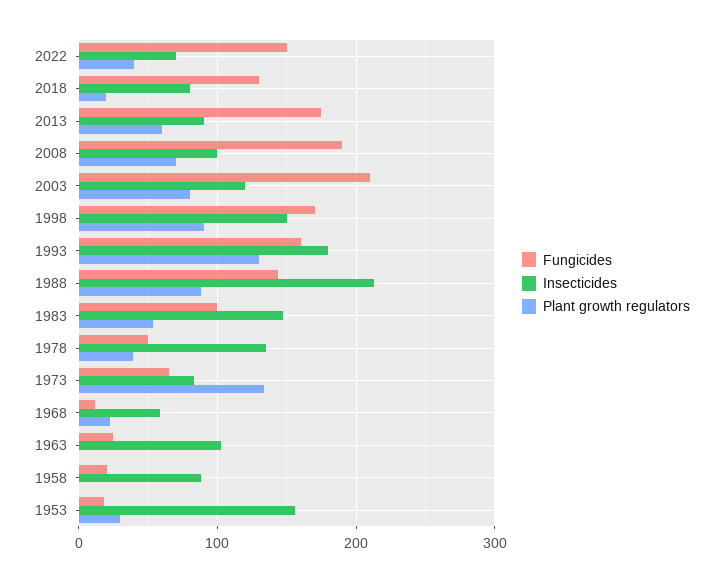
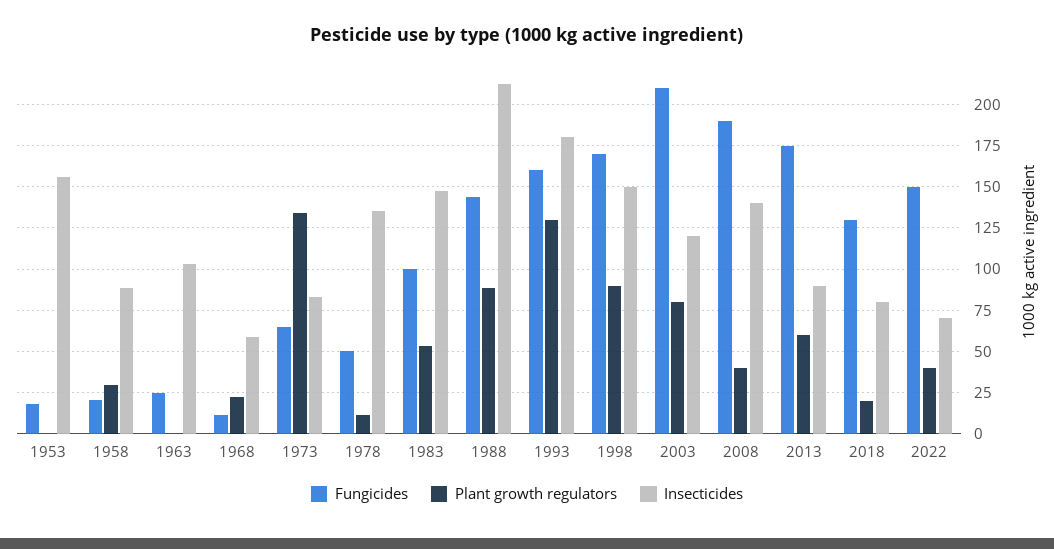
  {
    "Fungicides": {
      "2022": 150,
      "2018": 130,
      "2013": 175,
      "2008": 190,
      "2003": 210,
      "1998": 170,
      "1993": 160,
      "1988": 145,
      "1983": 100,
      "1978": 50,
      "1973": 65,
      "1968": 10,
      "1963": 25,
      "1958": 20,
      "1953": 20
    },
    "Insecticides": {
      "2022": 70,
      "2018": 80,
      "2013": 90,
-     "2008": 100,
+     "2008": 140,
      "2003": 120,
      "1998": 150,
      "1993": 180,
      "1988": 215,
      "1983": 150,
      "1978": 135,
      "1973": 85,
      "1968": 60,
      "1963": 105,
      "1958": 90,
      "1953": 155
    },
    "Plant growth regulators": {
      "2022": 40,
      "2018": 20,
      "2013": 60,
-     "2008": 70,
+     "2008": 40,
      "2003": 80,
      "1998": 90,
      "1993": 130,
      "1988": 90,
      "1983": 55,
-     "1978": 40,
+     "1978": 10,
      "1973": 135,
      "1968": 20,
      "1963": 0,
-     "1958": 0,
+     "1958": 30,
-     "1953": 30
+     "1953": 0
    }
  }

